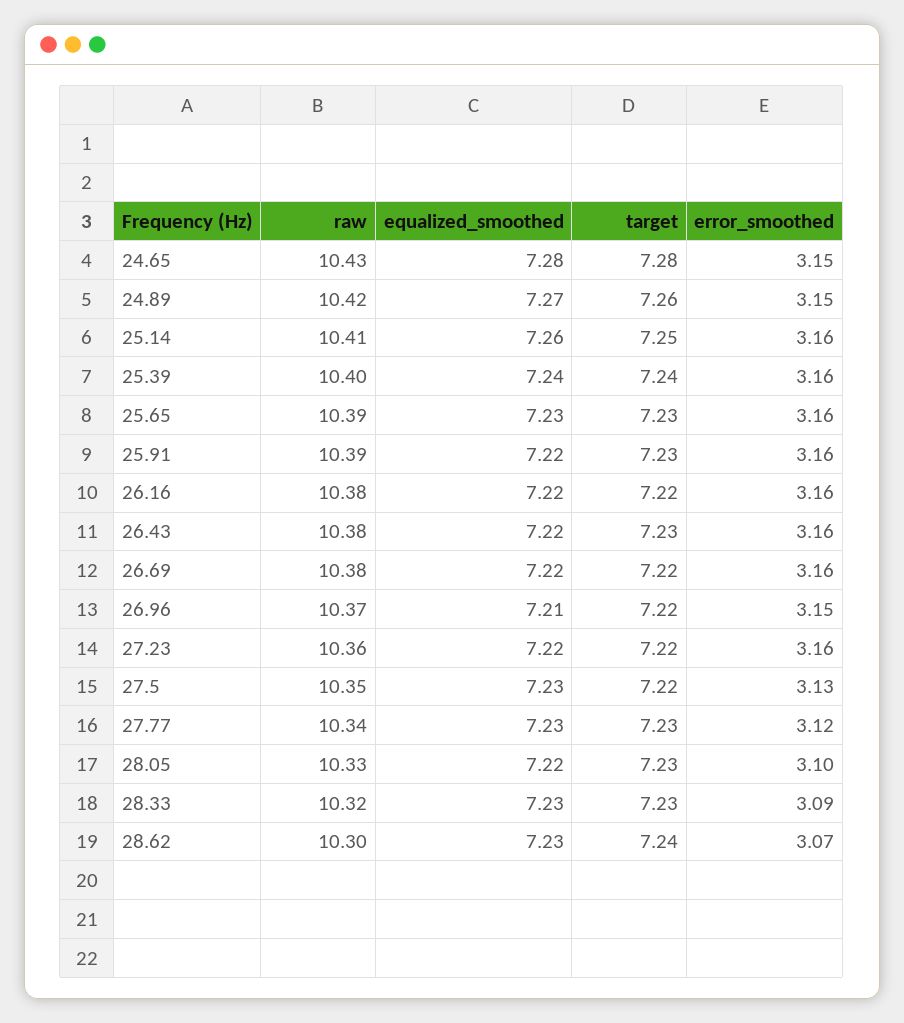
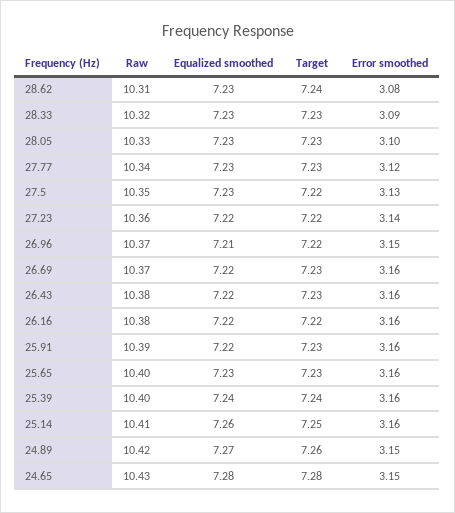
  {
    "raw": {
      "24.65": 10.43,
      "24.89": 10.42,
      "25.14": 10.41,
      "25.39": 10.4,
-     "25.65": 10.39,
+     "25.65": 10.4,
      "25.91": 10.39,
      "26.16": 10.38,
      "26.43": 10.38,
-     "26.69": 10.38,
+     "26.69": 10.37,
      "26.96": 10.37,
      "27.23": 10.36,
      "27.5": 10.35,
      "27.77": 10.34,
      "28.05": 10.33,
      "28.33": 10.32,
-     "28.62": 10.3
+     "28.62": 10.31
    },
    "equalized_smoothed": {
      "24.65": 7.28,
      "24.89": 7.27,
      "25.14": 7.26,
      "25.39": 7.24,
      "25.65": 7.23,
      "25.91": 7.22,
      "26.16": 7.22,
      "26.43": 7.22,
      "26.69": 7.22,
      "26.96": 7.21,
      "27.23": 7.22,
      "27.5": 7.23,
      "27.77": 7.23,
-     "28.05": 7.22,
+     "28.05": 7.23,
      "28.33": 7.23,
      "28.62": 7.23
    },
    "target": {
      "24.65": 7.28,
      "24.89": 7.26,
      "25.14": 7.25,
      "25.39": 7.24,
      "25.65": 7.23,
      "25.91": 7.23,
      "26.16": 7.22,
      "26.43": 7.23,
-     "26.69": 7.22,
+     "26.69": 7.23,
      "26.96": 7.22,
      "27.23": 7.22,
      "27.5": 7.22,
      "27.77": 7.23,
      "28.05": 7.23,
      "28.33": 7.23,
      "28.62": 7.24
    },
    "error_smoothed": {
      "24.65": 3.15,
      "24.89": 3.15,
      "25.14": 3.16,
      "25.39": 3.16,
      "25.65": 3.16,
      "25.91": 3.16,
      "26.16": 3.16,
      "26.43": 3.16,
      "26.69": 3.16,
      "26.96": 3.15,
-     "27.23": 3.16,
+     "27.23": 3.14,
      "27.5": 3.13,
      "27.77": 3.12,
      "28.05": 3.1,
      "28.33": 3.09,
-     "28.62": 3.07
+     "28.62": 3.08
    }
  }

